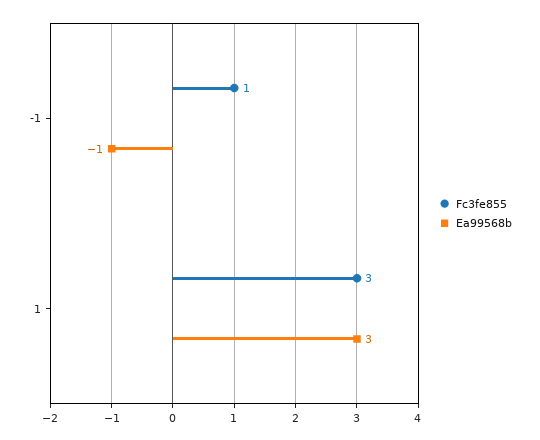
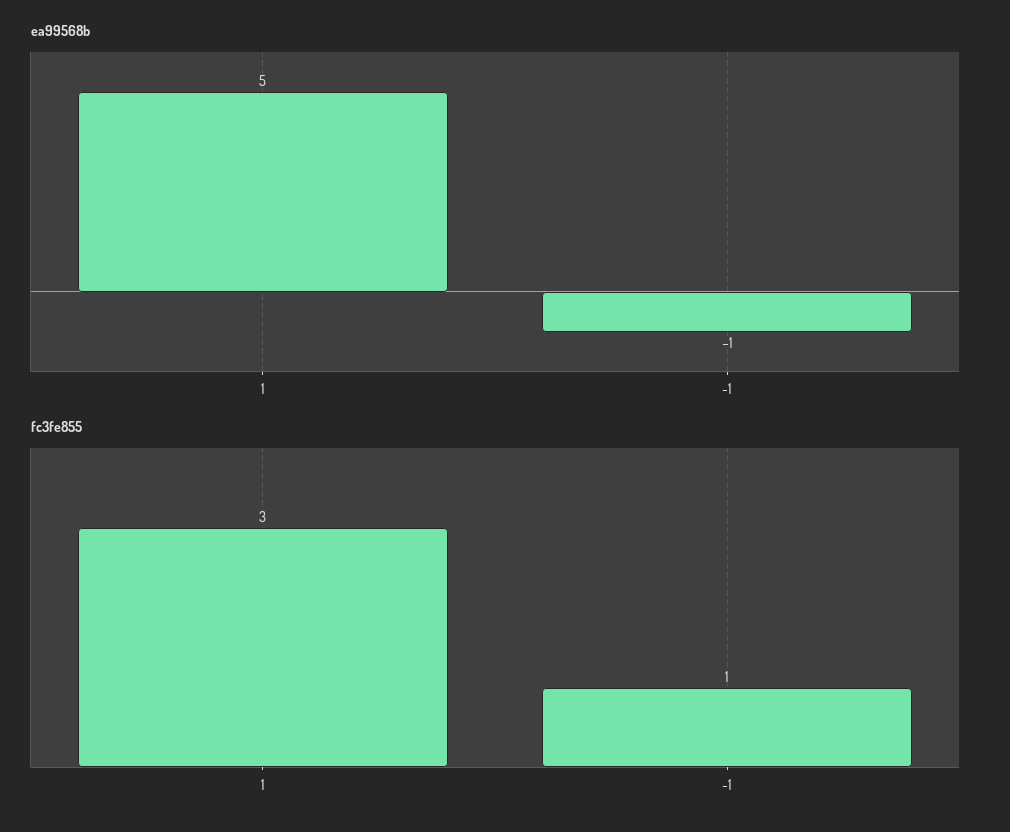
  {
    "Fc3fe855": {
      "-1": 1,
      "1": 3
    },
    "Ea99568b": {
      "-1": -1,
-     "1": 3
+     "1": 5
    }
  }

